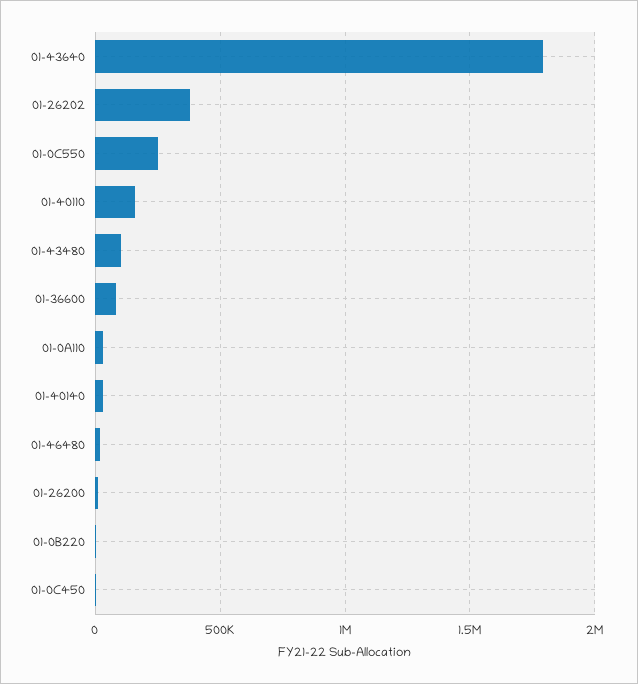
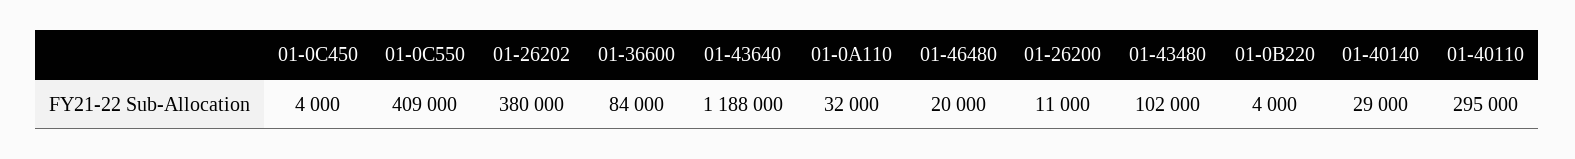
  {
-   "01-43640": 1800000,
+   "01-43640": 1188000,
    "01-26202": 380000,
-   "01-0C550": 250000,
+   "01-0C550": 409000,
-   "01-40110": 150000,
+   "01-40110": 295000,
    "01-43480": 102000,
    "01-36600": 84000,
    "01-0A110": 32000,
    "01-40140": 29000,
    "01-46480": 20000,
    "01-26200": 11000,
    "01-0B220": 4000,
    "01-0C450": 4000
  }

